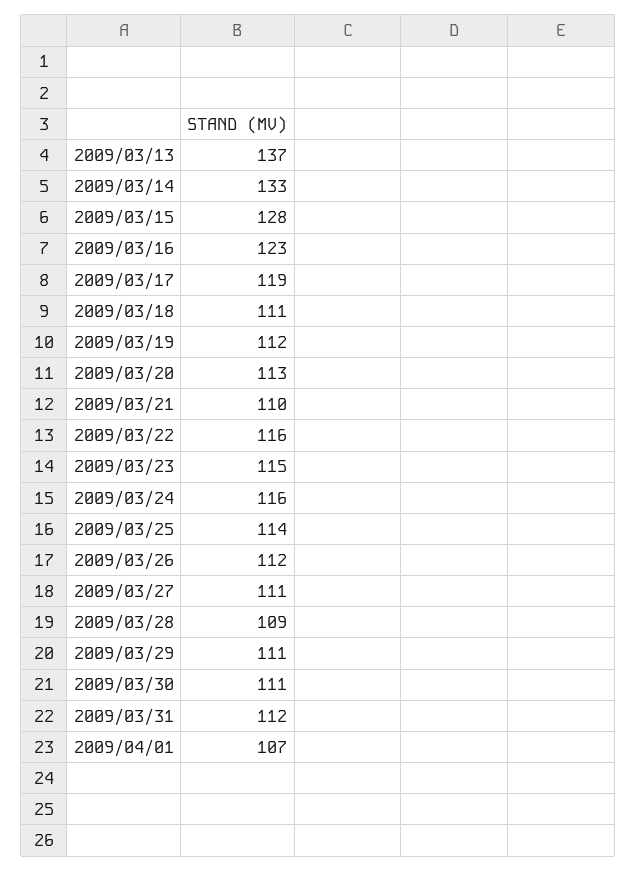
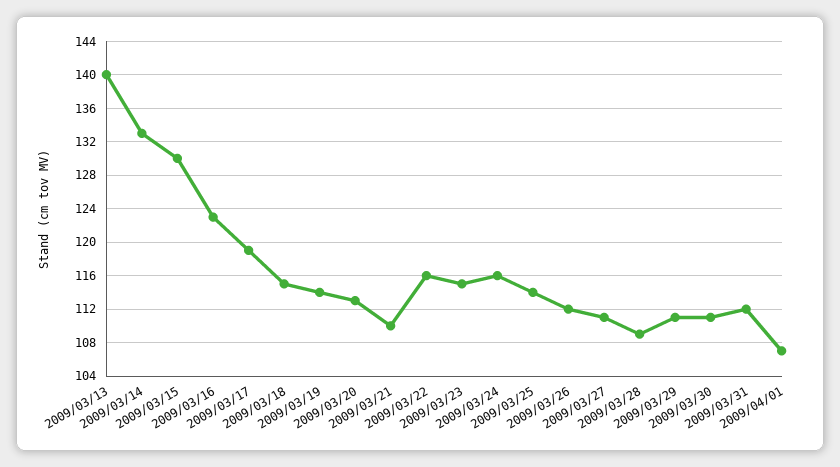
  {
-   "2009/03/13": 137,
+   "2009/03/13": 140,
    "2009/03/14": 133,
-   "2009/03/15": 128,
+   "2009/03/15": 130,
    "2009/03/16": 123,
    "2009/03/17": 119,
-   "2009/03/18": 111,
+   "2009/03/18": 115,
-   "2009/03/19": 112,
+   "2009/03/19": 114,
    "2009/03/20": 113,
    "2009/03/21": 110,
    "2009/03/22": 116,
    "2009/03/23": 115,
    "2009/03/24": 116,
    "2009/03/25": 114,
    "2009/03/26": 112,
    "2009/03/27": 111,
    "2009/03/28": 109,
    "2009/03/29": 111,
    "2009/03/30": 111,
    "2009/03/31": 112,
    "2009/04/01": 107
  }

